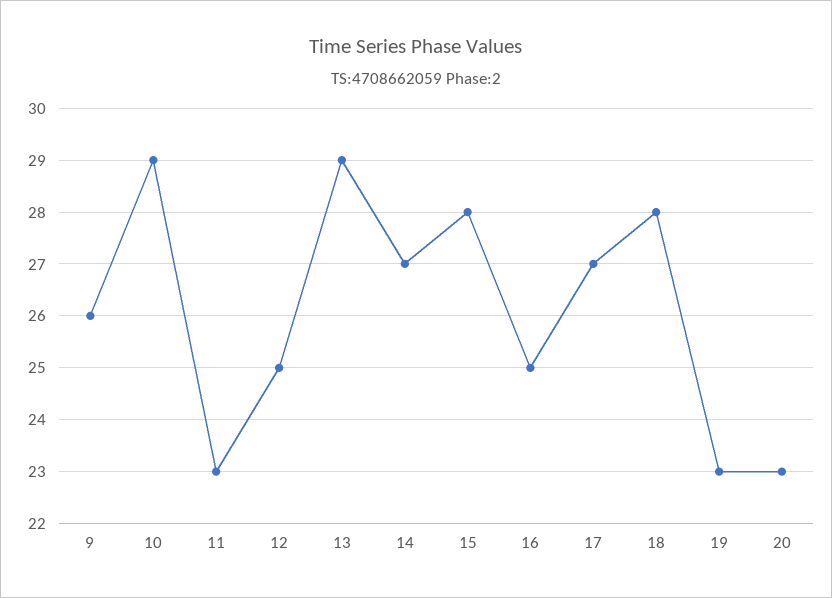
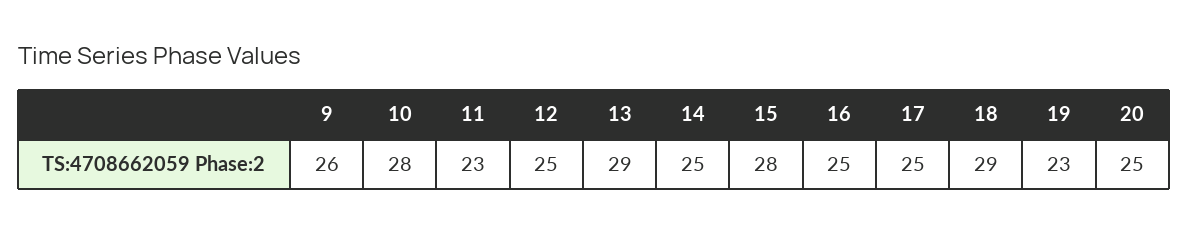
  {
    "9": 26,
-   "10": 29,
+   "10": 28,
    "11": 23,
    "12": 25,
    "13": 29,
-   "14": 27,
+   "14": 25,
    "15": 28,
    "16": 25,
-   "17": 27,
+   "17": 25,
-   "18": 28,
+   "18": 29,
    "19": 23,
-   "20": 23
+   "20": 25
  }

